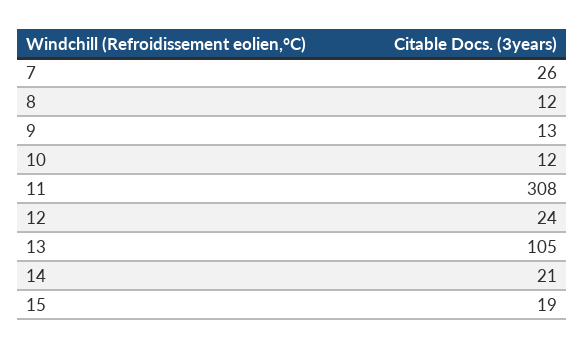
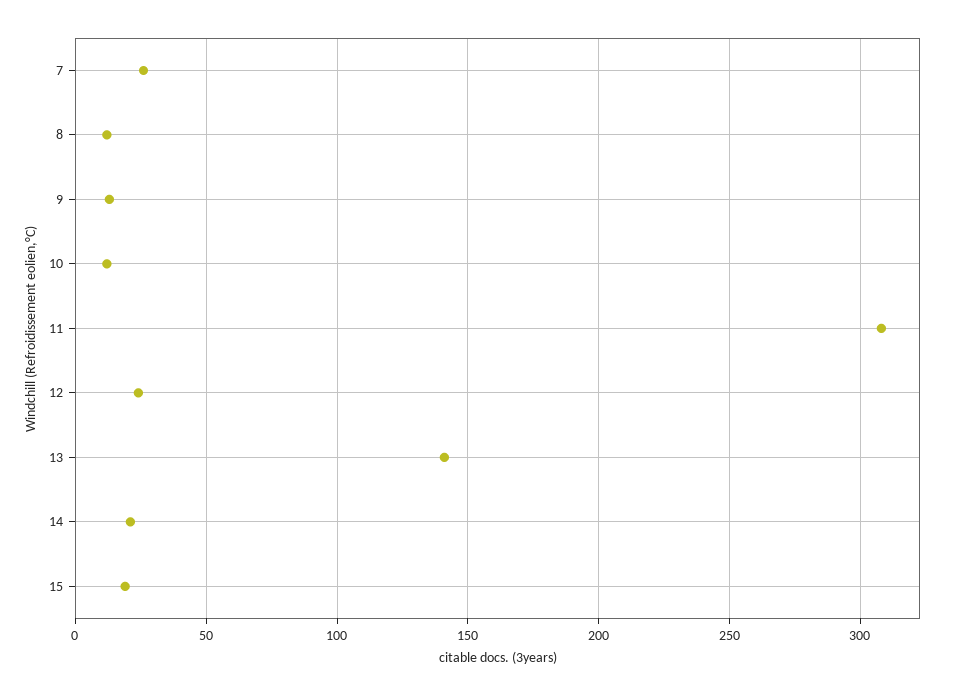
  {
    "7": 26,
    "8": 12,
    "9": 13,
    "10": 12,
    "11": 308,
    "12": 24,
-   "13": 105,
+   "13": 140,
    "14": 21,
    "15": 19
  }

